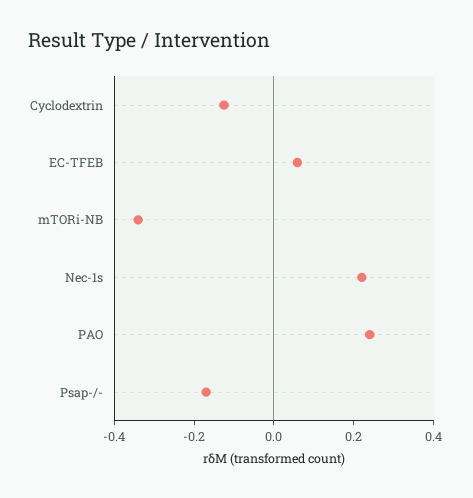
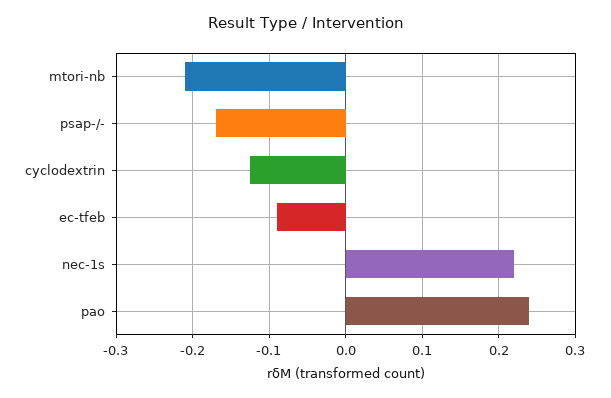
  {
    "Cyclodextrin": -0.13,
-   "EC-TFEB": 0.05,
+   "EC-TFEB": -0.09,
-   "mTORi-NB": -0.35,
+   "mTORi-NB": -0.21,
    "Nec-1s": 0.22,
    "PAO": 0.24,
    "Psap-/-": -0.17
  }

